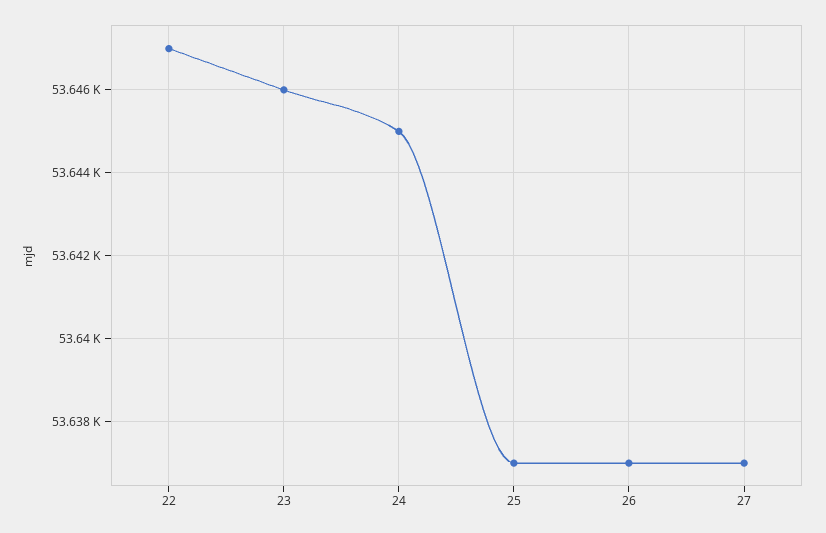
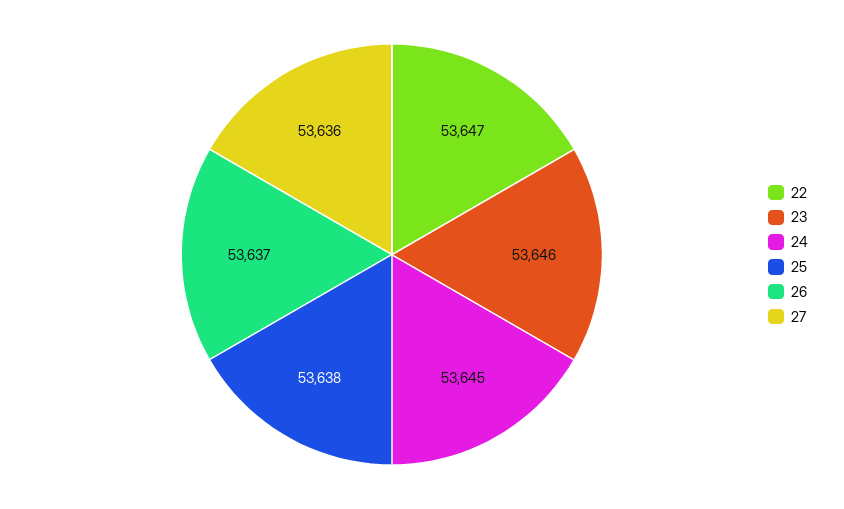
  {
    "22": 53647,
    "23": 53646,
    "24": 53645,
-   "25": 53637,
+   "25": 53638,
    "26": 53637,
-   "27": 53637
+   "27": 53636
  }

